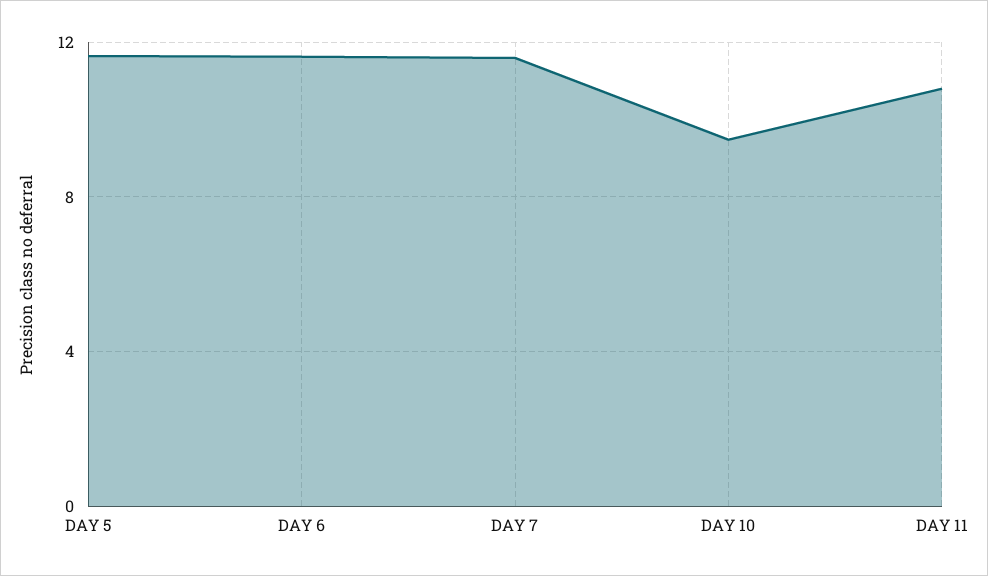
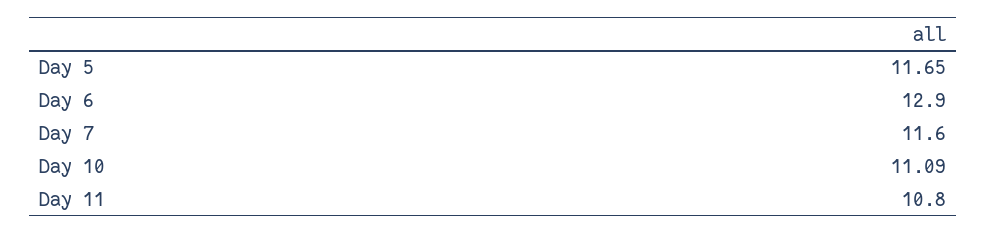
  {
    "DAY 5": 11.65,
-   "DAY 6": 11.5,
+   "DAY 6": 12.9,
    "DAY 7": 11.6,
-   "DAY 10": 9.5,
+   "DAY 10": 11.09,
    "DAY 11": 10.8
  }

